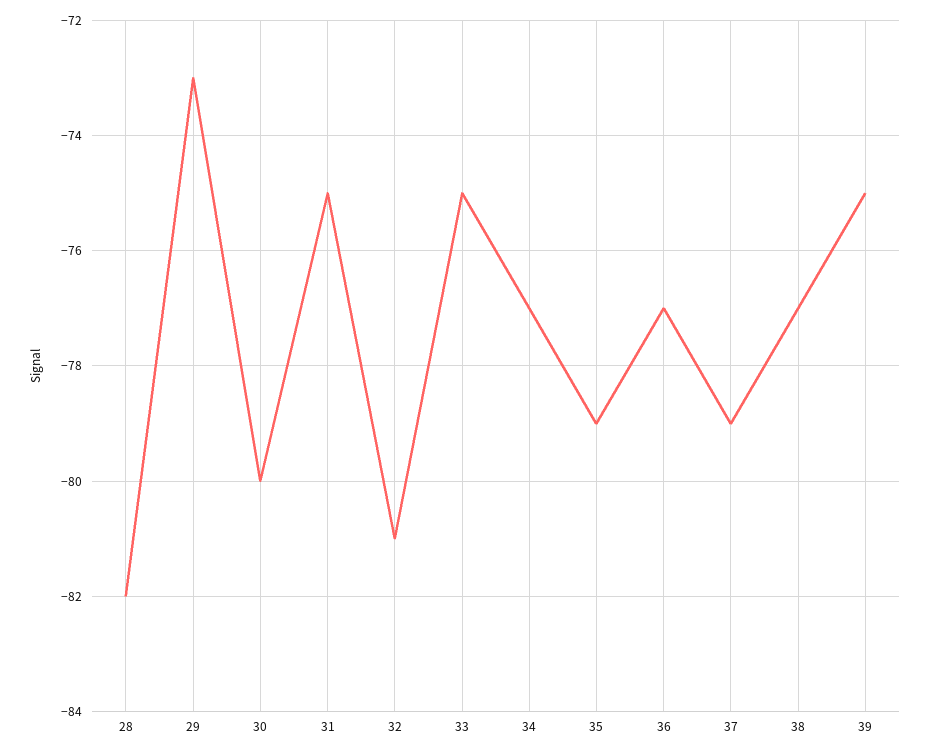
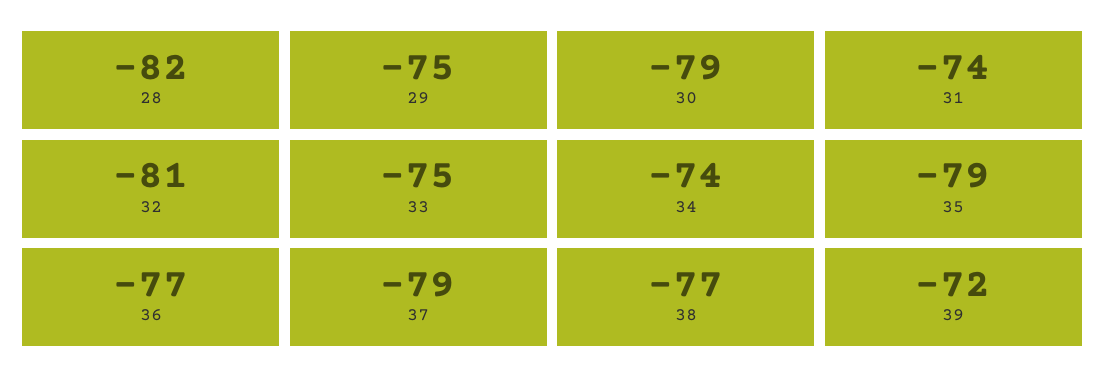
  {
    "28": -82,
-   "29": -73,
+   "29": -75,
-   "30": -80,
+   "30": -79,
-   "31": -75,
+   "31": -74,
    "32": -81,
    "33": -75,
-   "34": -77,
+   "34": -74,
    "35": -79,
    "36": -77,
    "37": -79,
    "38": -77,
-   "39": -75
+   "39": -72
  }

